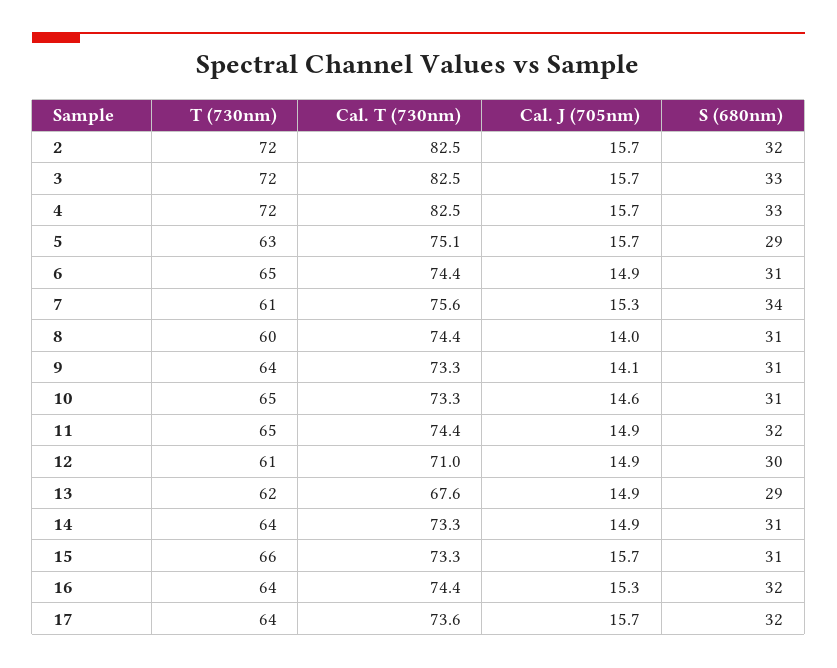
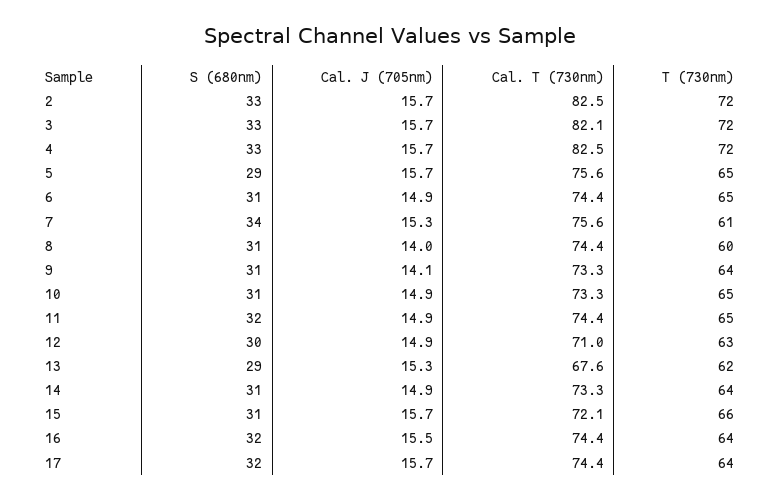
  {
    "T (730nm)": {
      "2": 72,
      "3": 72,
      "4": 72,
-     "5": 63,
+     "5": 65,
      "6": 65,
      "7": 61,
      "8": 60,
      "9": 64,
      "10": 65,
      "11": 65,
-     "12": 61,
+     "12": 63,
      "13": 62,
      "14": 64,
      "15": 66,
      "16": 64,
      "17": 64
    },
    "Cal. T (730nm)": {
      "2": 82.5,
-     "3": 82.5,
+     "3": 82.1,
      "4": 82.5,
-     "5": 75.1,
+     "5": 75.6,
      "6": 74.4,
      "7": 75.6,
      "8": 74.4,
      "9": 73.3,
      "10": 73.3,
      "11": 74.4,
      "12": 71,
      "13": 67.6,
      "14": 73.3,
-     "15": 73.3,
+     "15": 72.1,
      "16": 74.4,
-     "17": 73.6
+     "17": 74.4
    },
    "Cal. J (705nm)": {
      "2": 15.7,
      "3": 15.7,
      "4": 15.7,
      "5": 15.7,
      "6": 14.9,
      "7": 15.3,
      "8": 14,
      "9": 14.1,
-     "10": 14.6,
+     "10": 14.9,
      "11": 14.9,
      "12": 14.9,
-     "13": 14.9,
+     "13": 15.3,
      "14": 14.9,
      "15": 15.7,
-     "16": 15.3,
+     "16": 15.5,
      "17": 15.7
    },
    "S (680nm)": {
-     "2": 32,
+     "2": 33,
      "3": 33,
      "4": 33,
      "5": 29,
      "6": 31,
      "7": 34,
      "8": 31,
      "9": 31,
      "10": 31,
      "11": 32,
      "12": 30,
      "13": 29,
      "14": 31,
      "15": 31,
      "16": 32,
      "17": 32
    }
  }

